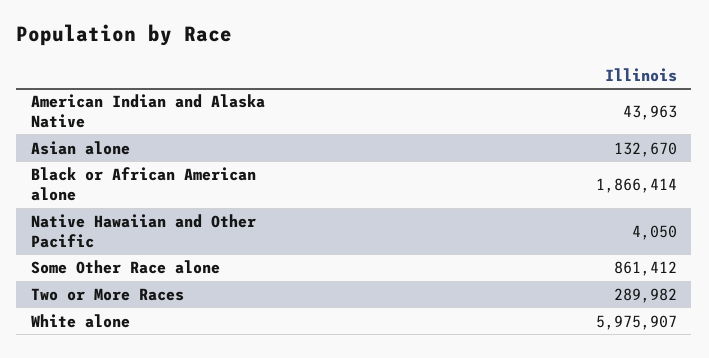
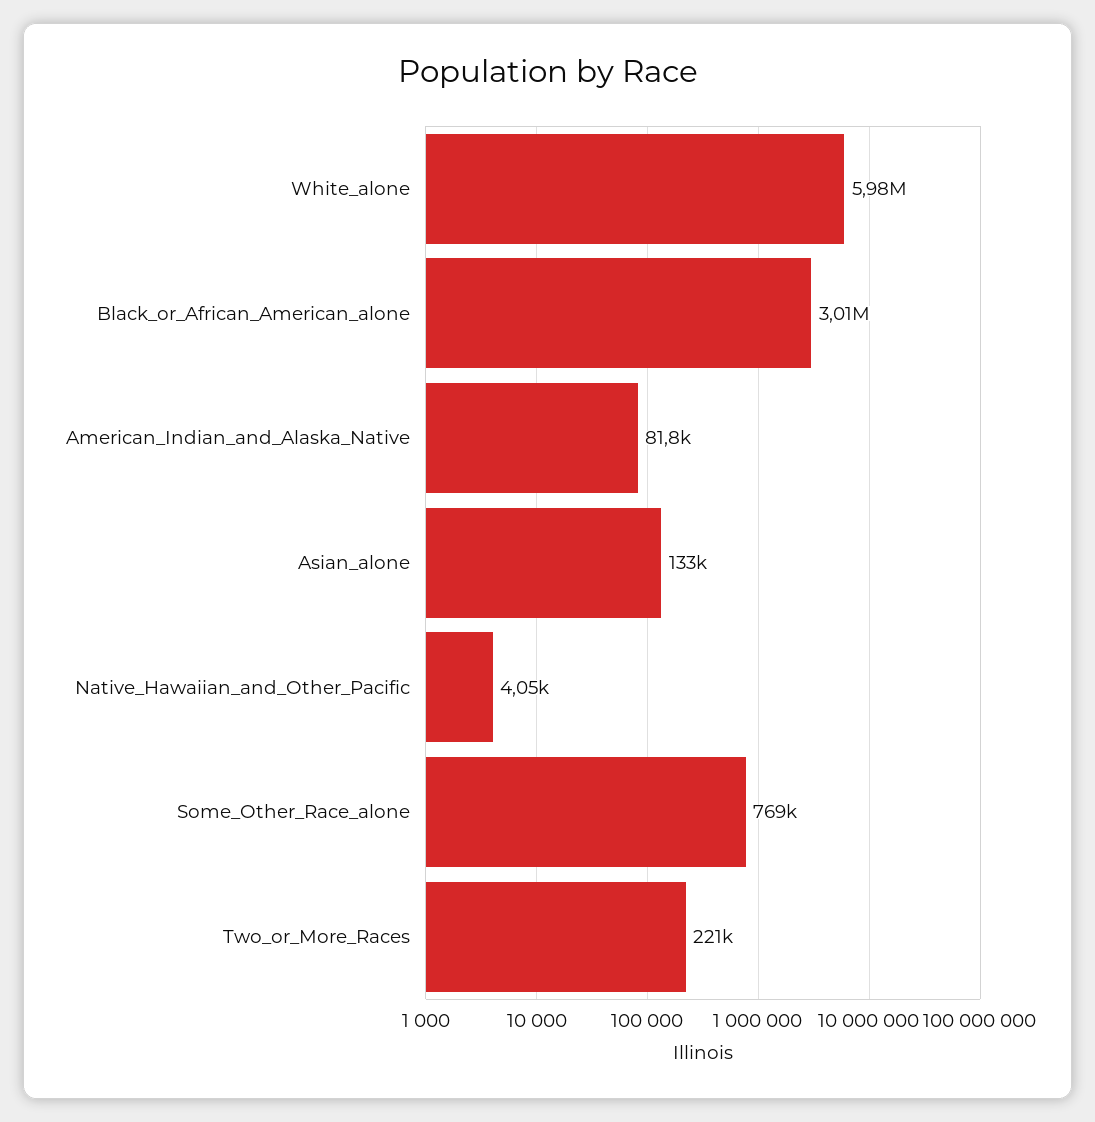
  {
-   "American Indian and Alaska Native": 43963,
+   "American Indian and Alaska Native": 81800,
    "Asian alone": 132670,
-   "Black or African American alone": 1866414,
+   "Black or African American alone": 3010000,
    "Native Hawaiian and Other Pacific": 4050,
-   "Some Other Race alone": 861412,
+   "Some Other Race alone": 769000,
-   "Two or More Races": 289982,
+   "Two or More Races": 221000,
    "White alone": 5975907
  }

